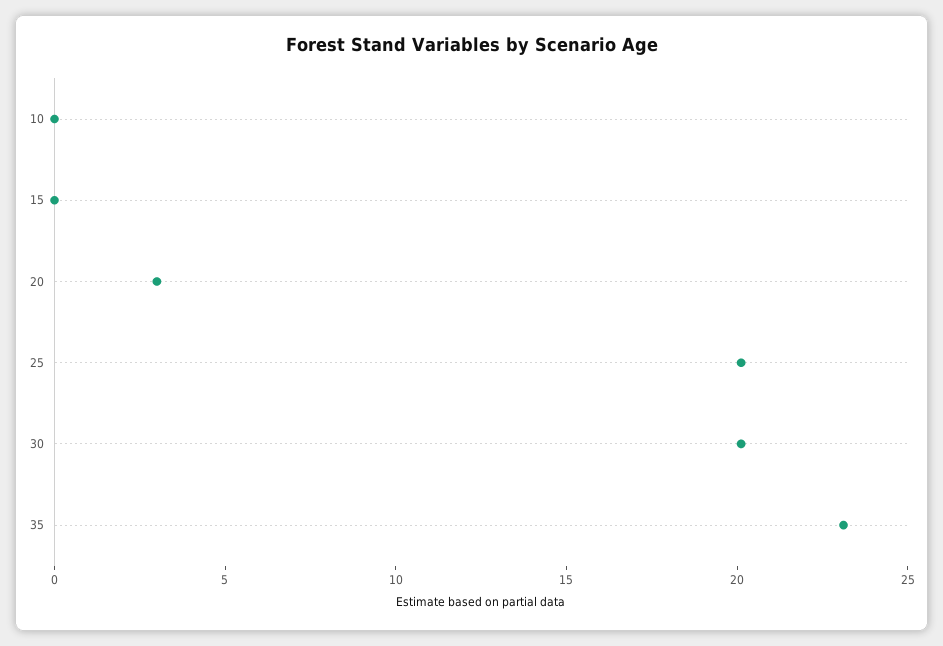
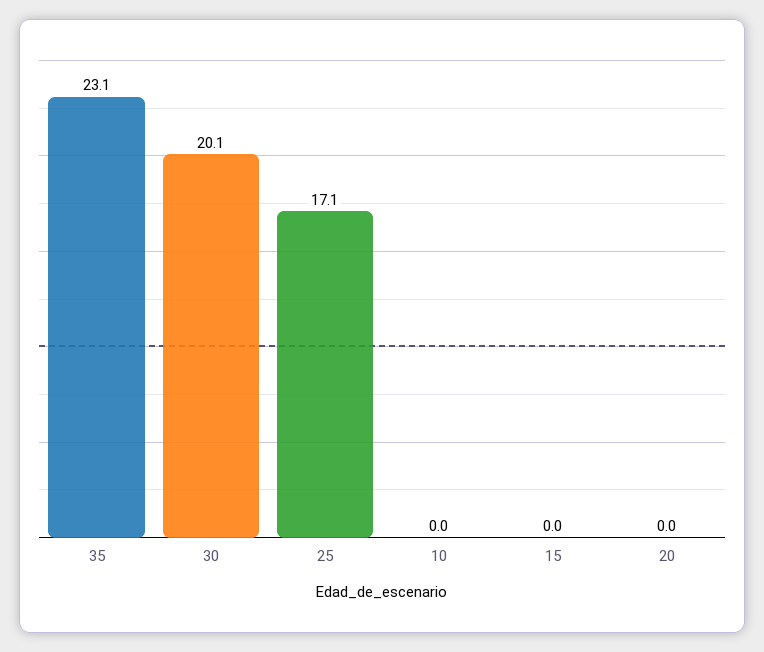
  {
    "10": 0,
    "15": 0,
-   "20": 3,
+   "20": 0,
-   "25": 20,
+   "25": 17.1,
    "30": 20.1,
    "35": 23.1
  }

